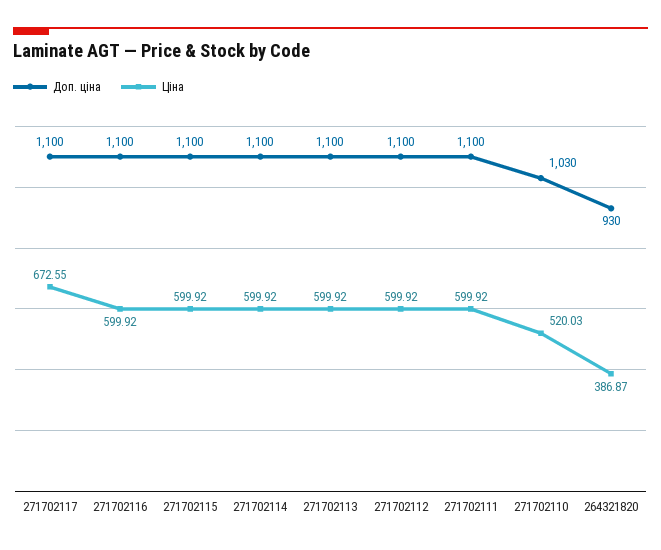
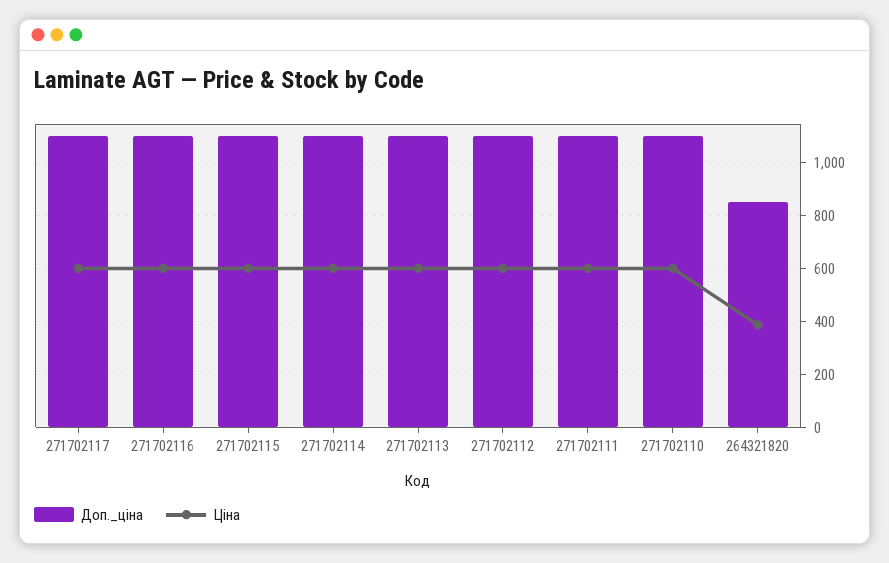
  {
    "Доп. ціна": {
      "271702117": 1100,
      "271702116": 1100,
      "271702115": 1100,
      "271702114": 1100,
      "271702113": 1100,
      "271702112": 1100,
      "271702111": 1100,
-     "271702110": 1030,
+     "271702110": 1100,
-     "264321820": 930
+     "264321820": 850
    },
    "Ціна": {
-     "271702117": 672.55,
+     "271702117": 600,
      "271702116": 599.92,
      "271702115": 599.92,
      "271702114": 599.92,
      "271702113": 599.92,
      "271702112": 599.92,
      "271702111": 599.92,
-     "271702110": 520.03,
+     "271702110": 600,
      "264321820": 386.87
    }
  }

